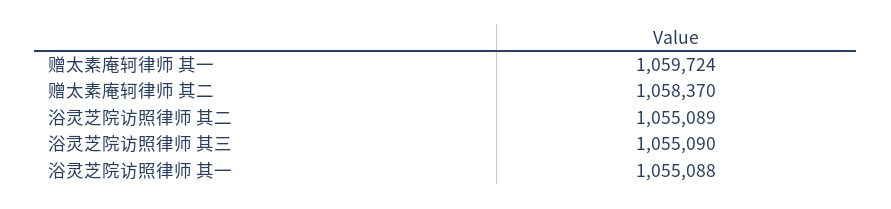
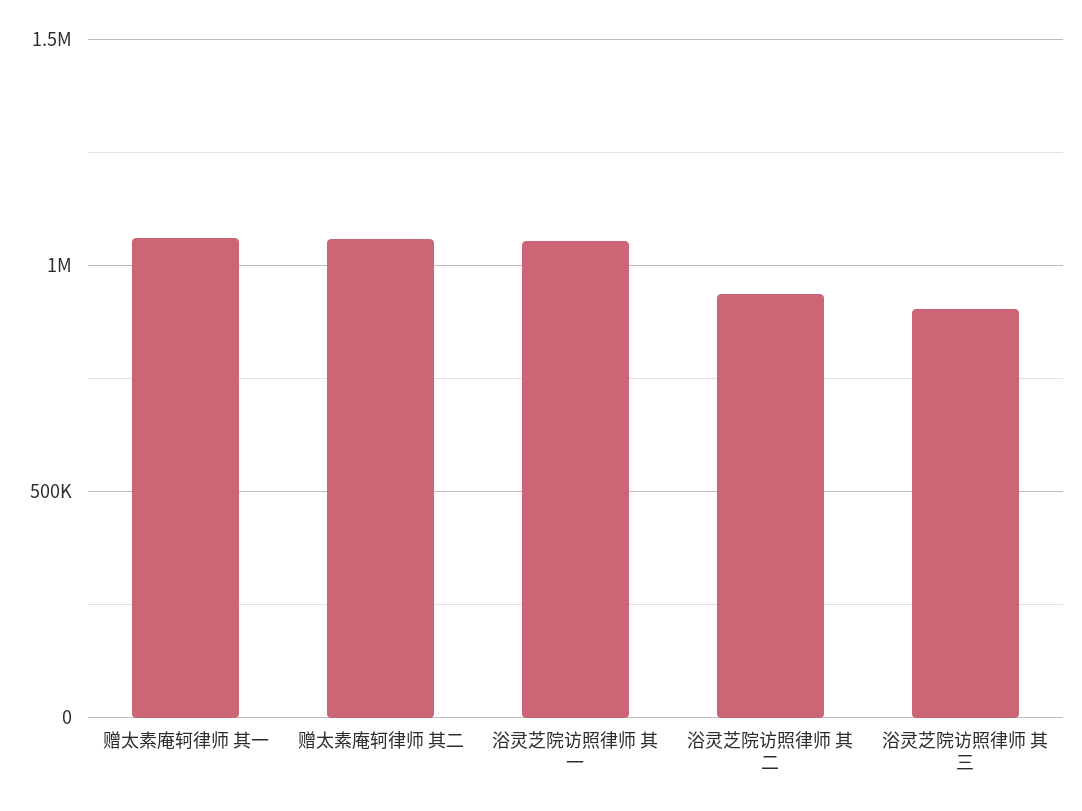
  {
    "赠太素庵轲律师 其一": 1059724,
    "赠太素庵轲律师 其二": 1058370,
-   "浴灵芝院访照律师 其二": 1055089,
+   "浴灵芝院访照律师 其二": 950000,
-   "浴灵芝院访照律师 其三": 1055090,
+   "浴灵芝院访照律师 其三": 900000,
    "浴灵芝院访照律师 其一": 1055088
  }

